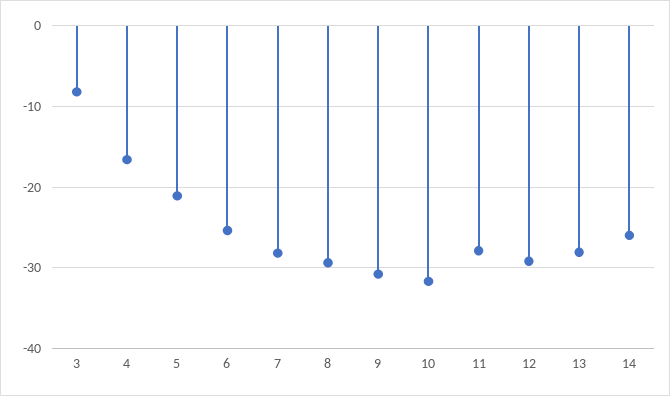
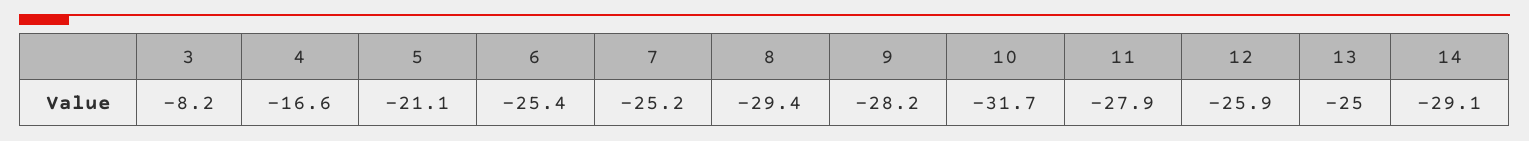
  {
    "3": -8.2,
    "4": -16.6,
    "5": -21.1,
    "6": -25.4,
-   "7": -28,
+   "7": -25.2,
    "8": -29.4,
-   "9": -31,
+   "9": -28.2,
    "10": -31.7,
    "11": -27.9,
-   "12": -29,
+   "12": -25.9,
-   "13": -28,
+   "13": -25,
-   "14": -26
+   "14": -29.1
  }

